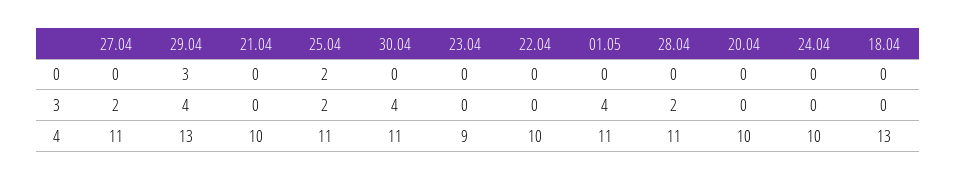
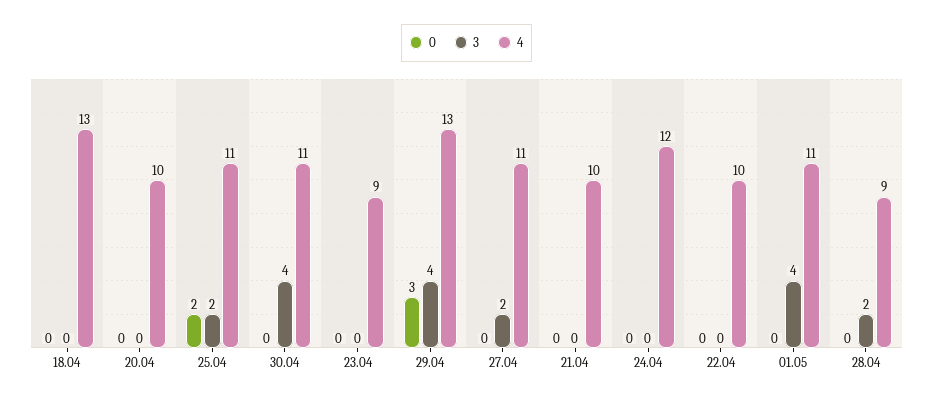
  {
    "0": {
      "27.04": 0,
      "29.04": 3,
      "21.04": 0,
      "25.04": 2,
      "30.04": 0,
      "23.04": 0,
      "22.04": 0,
      "01.05": 0,
      "28.04": 0,
      "20.04": 0,
      "24.04": 0,
      "18.04": 0
    },
    "3": {
      "27.04": 2,
      "29.04": 4,
      "21.04": 0,
      "25.04": 2,
      "30.04": 4,
      "23.04": 0,
      "22.04": 0,
      "01.05": 4,
      "28.04": 2,
      "20.04": 0,
      "24.04": 0,
      "18.04": 0
    },
    "4": {
      "27.04": 11,
      "29.04": 13,
      "21.04": 10,
      "25.04": 11,
      "30.04": 11,
      "23.04": 9,
      "22.04": 10,
      "01.05": 11,
-     "28.04": 11,
+     "28.04": 9,
      "20.04": 10,
-     "24.04": 10,
+     "24.04": 12,
      "18.04": 13
    }
  }

